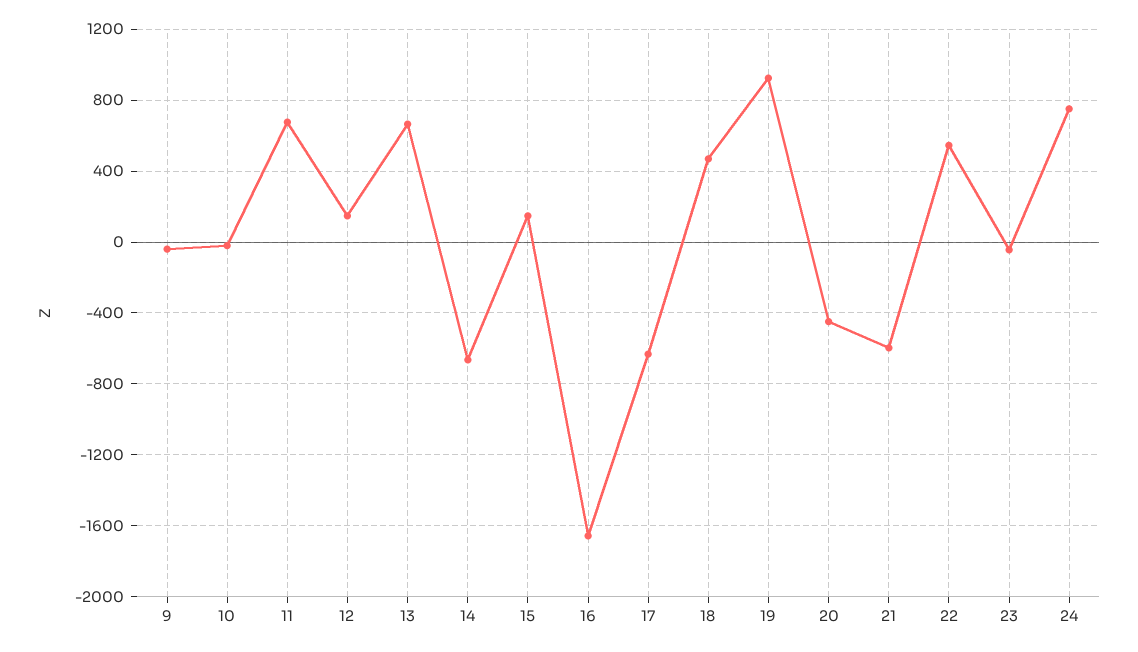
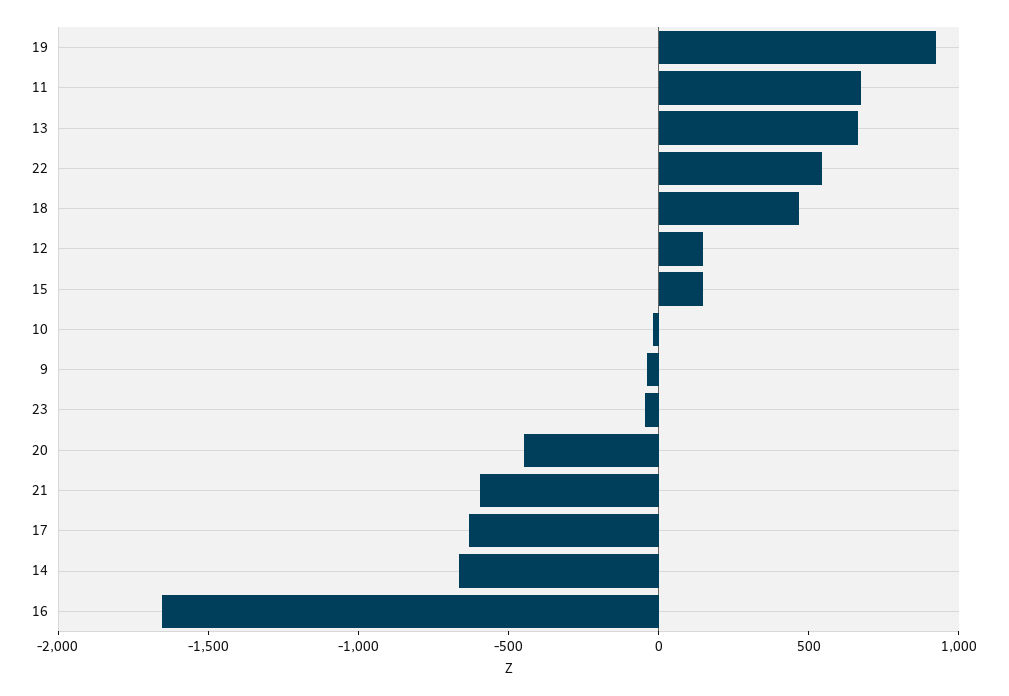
  {
    "9": -50,
    "10": 0,
    "11": 700,
    "12": 150,
    "13": 650,
    "14": -650,
    "15": 150,
    "16": -1650,
    "17": -650,
    "18": 450,
    "19": 900,
    "20": -450,
    "21": -600,
    "22": 550,
-   "23": -50,
+   "23": -50
-   "24": 750
  }

